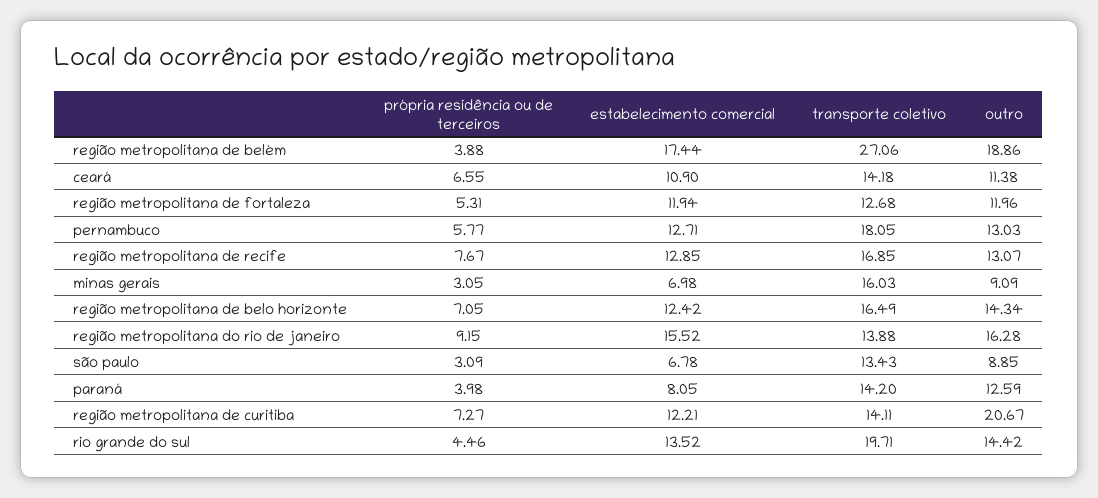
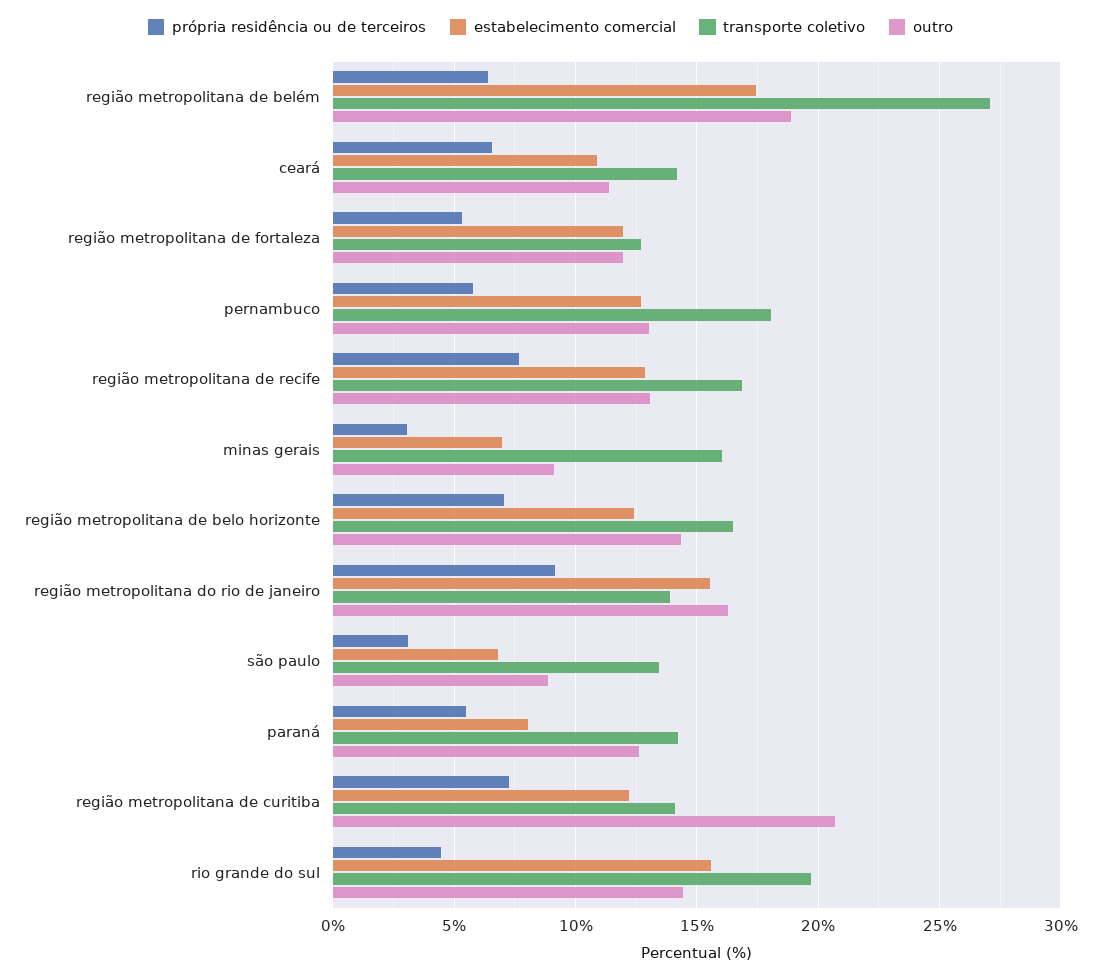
  {
    "própria residência ou de terceiros": {
-     "região metropolitana de belém": 3.88,
+     "região metropolitana de belém": 6.5,
      "ceará": 6.55,
      "região metropolitana de fortaleza": 5.31,
      "pernambuco": 5.77,
      "região metropolitana de recife": 7.67,
      "minas gerais": 3.05,
      "região metropolitana de belo horizonte": 7.05,
      "região metropolitana do rio de janeiro": 9.15,
      "são paulo": 3.09,
-     "paraná": 3.98,
+     "paraná": 5.5,
      "região metropolitana de curitiba": 7.27,
      "rio grande do sul": 4.46
    },
    "estabelecimento comercial": {
      "região metropolitana de belém": 17.44,
      "ceará": 10.9,
      "região metropolitana de fortaleza": 11.94,
      "pernambuco": 12.71,
      "região metropolitana de recife": 12.85,
      "minas gerais": 6.98,
      "região metropolitana de belo horizonte": 12.42,
      "região metropolitana do rio de janeiro": 15.52,
      "são paulo": 6.78,
      "paraná": 8.05,
      "região metropolitana de curitiba": 12.21,
-     "rio grande do sul": 13.52
+     "rio grande do sul": 15.5
    },
    "transporte coletivo": {
      "região metropolitana de belém": 27.06,
      "ceará": 14.18,
      "região metropolitana de fortaleza": 12.68,
      "pernambuco": 18.05,
      "região metropolitana de recife": 16.85,
      "minas gerais": 16.03,
      "região metropolitana de belo horizonte": 16.49,
      "região metropolitana do rio de janeiro": 13.88,
      "são paulo": 13.43,
      "paraná": 14.2,
      "região metropolitana de curitiba": 14.11,
      "rio grande do sul": 19.71
    },
    "outro": {
      "região metropolitana de belém": 18.86,
      "ceará": 11.38,
      "região metropolitana de fortaleza": 11.96,
      "pernambuco": 13.03,
      "região metropolitana de recife": 13.07,
      "minas gerais": 9.09,
      "região metropolitana de belo horizonte": 14.34,
      "região metropolitana do rio de janeiro": 16.28,
      "são paulo": 8.85,
      "paraná": 12.59,
      "região metropolitana de curitiba": 20.67,
      "rio grande do sul": 14.42
    }
  }

